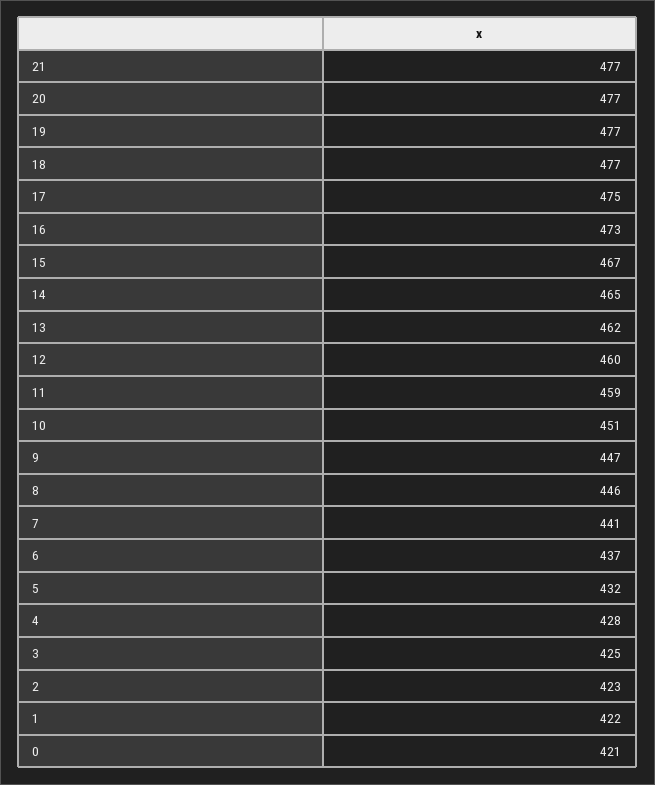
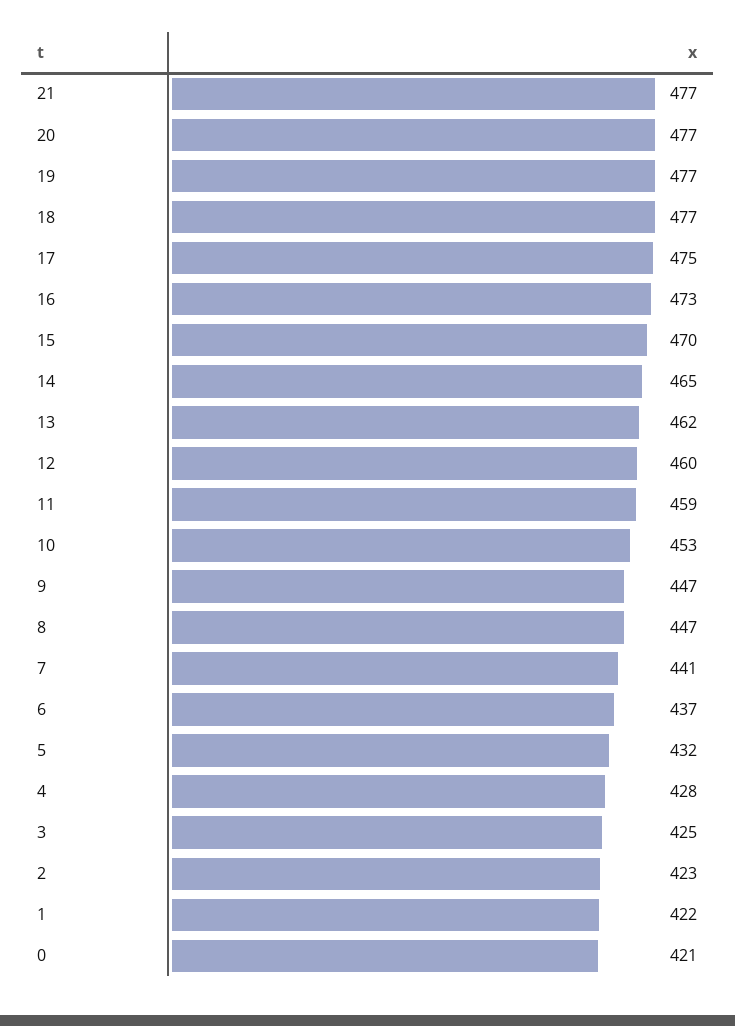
  {
    "21": 477,
    "20": 477,
    "19": 477,
    "18": 477,
    "17": 475,
    "16": 473,
-   "15": 467,
+   "15": 470,
    "14": 465,
    "13": 462,
    "12": 460,
    "11": 459,
-   "10": 451,
+   "10": 453,
    "9": 447,
-   "8": 446,
+   "8": 447,
    "7": 441,
    "6": 437,
    "5": 432,
    "4": 428,
    "3": 425,
    "2": 423,
    "1": 422,
    "0": 421
  }

